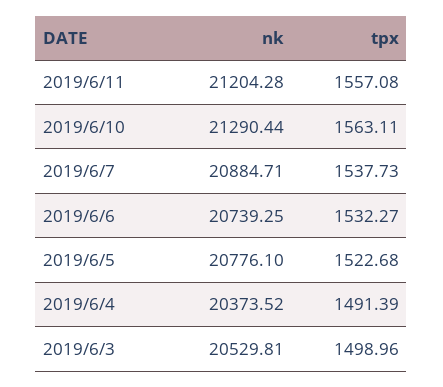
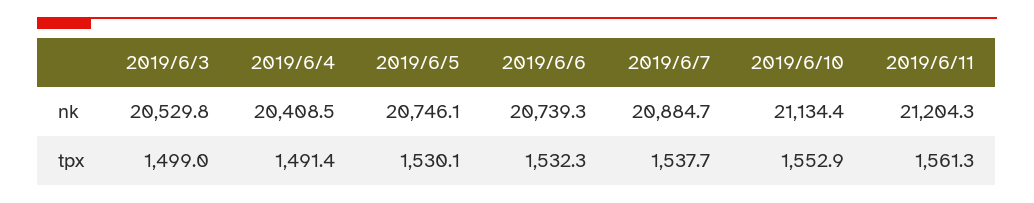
  {
    "nk": {
      "2019/6/11": 21204.28,
-     "2019/6/10": 21290.44,
+     "2019/6/10": 21134.4,
      "2019/6/7": 20884.71,
      "2019/6/6": 20739.25,
-     "2019/6/5": 20776.1,
+     "2019/6/5": 20746.1,
-     "2019/6/4": 20373.52,
+     "2019/6/4": 20408.5,
      "2019/6/3": 20529.81
    },
    "tpx": {
-     "2019/6/11": 1557.08,
+     "2019/6/11": 1561.3,
-     "2019/6/10": 1563.11,
+     "2019/6/10": 1552.9,
      "2019/6/7": 1537.73,
      "2019/6/6": 1532.27,
-     "2019/6/5": 1522.68,
+     "2019/6/5": 1530.1,
      "2019/6/4": 1491.39,
      "2019/6/3": 1498.96
    }
  }

